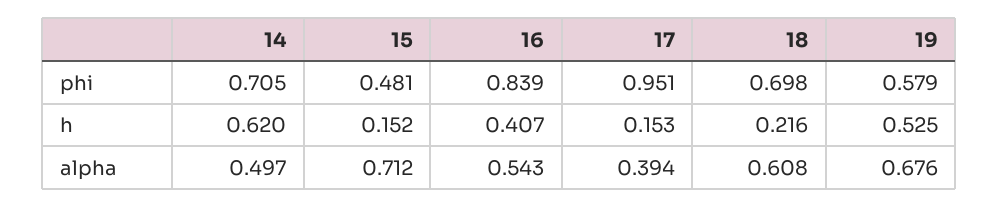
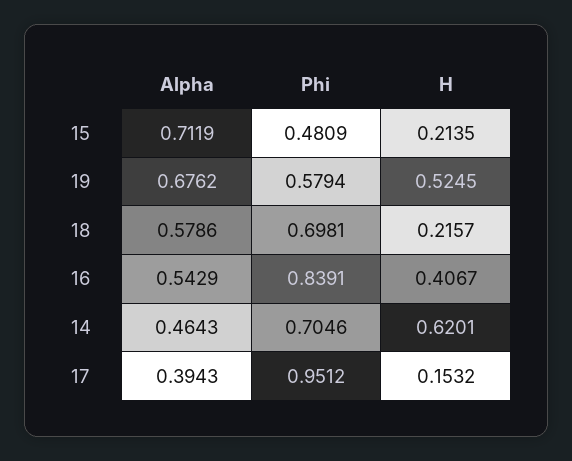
  {
    "14": {
      "phi": 0.7046,
      "h": 0.6201,
-     "alpha": 0.497
+     "alpha": 0.4643
    },
    "15": {
      "phi": 0.4809,
-     "h": 0.152,
+     "h": 0.2135,
      "alpha": 0.7119
    },
    "16": {
      "phi": 0.8391,
      "h": 0.4067,
      "alpha": 0.5429
    },
    "17": {
      "phi": 0.9512,
      "h": 0.1532,
      "alpha": 0.3943
    },
    "18": {
      "phi": 0.6981,
      "h": 0.2157,
-     "alpha": 0.608
+     "alpha": 0.5786
    },
    "19": {
      "phi": 0.5794,
      "h": 0.5245,
      "alpha": 0.6762
    }
  }

